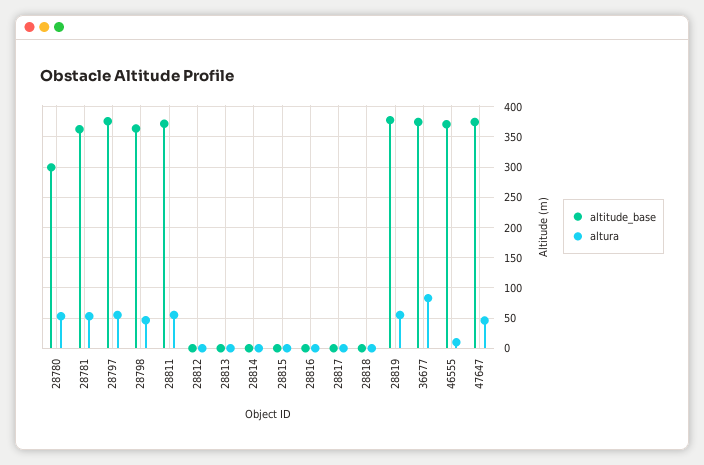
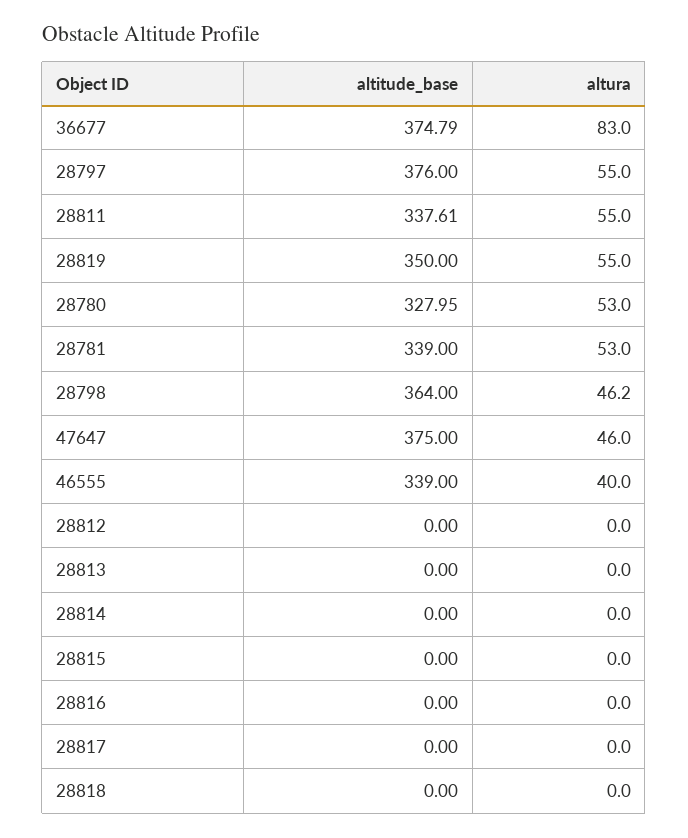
  {
    "altitude_base": {
-     "28780": 300,
+     "28780": 327.95,
-     "28781": 360,
+     "28781": 339,
      "28797": 376,
      "28798": 364,
-     "28811": 370,
+     "28811": 337.61,
      "28812": 0,
      "28813": 0,
      "28814": 0,
      "28815": 0,
      "28816": 0,
      "28817": 0,
      "28818": 0,
-     "28819": 380,
+     "28819": 350,
      "36677": 374.79,
-     "46555": 370,
+     "46555": 339,
      "47647": 375
    },
    "altura": {
      "28780": 53,
      "28781": 53,
      "28797": 55,
      "28798": 46.2,
      "28811": 55,
      "28812": 0,
      "28813": 0,
      "28814": 0,
      "28815": 0,
      "28816": 0,
      "28817": 0,
      "28818": 0,
      "28819": 55,
      "36677": 83,
-     "46555": 10,
+     "46555": 40,
      "47647": 46
    }
  }

